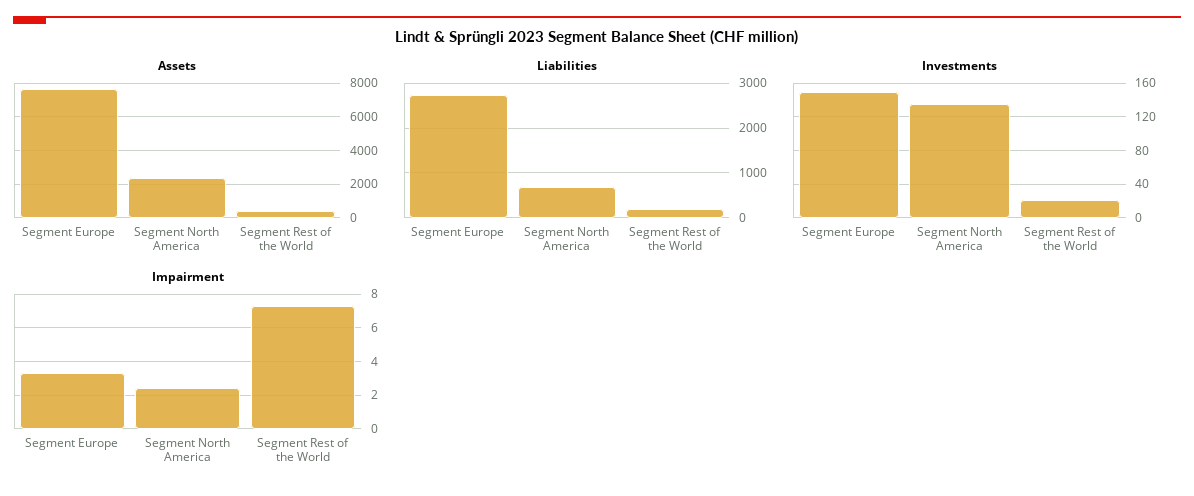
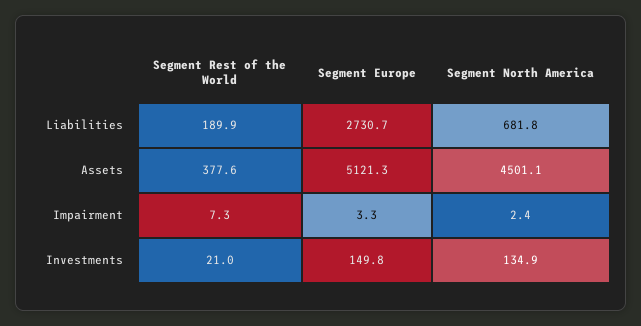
  {
    "Assets": {
-     "Segment Europe": 7500,
+     "Segment Europe": 5121.3,
-     "Segment North America": 2500,
+     "Segment North America": 4501.1,
      "Segment Rest of the World": 377.6
    },
    "Liabilities": {
      "Segment Europe": 2730.7,
      "Segment North America": 681.8,
      "Segment Rest of the World": 189.9
    },
    "Investments": {
      "Segment Europe": 149.8,
      "Segment North America": 134.9,
      "Segment Rest of the World": 21
    },
    "Impairment": {
      "Segment Europe": 3.3,
      "Segment North America": 2.4,
      "Segment Rest of the World": 7.3
    }
  }

